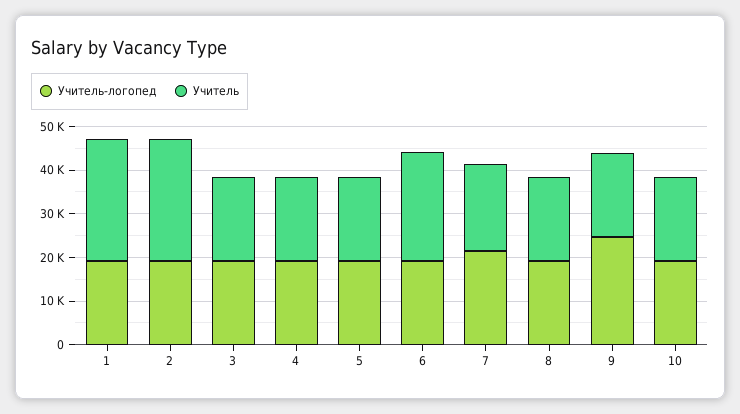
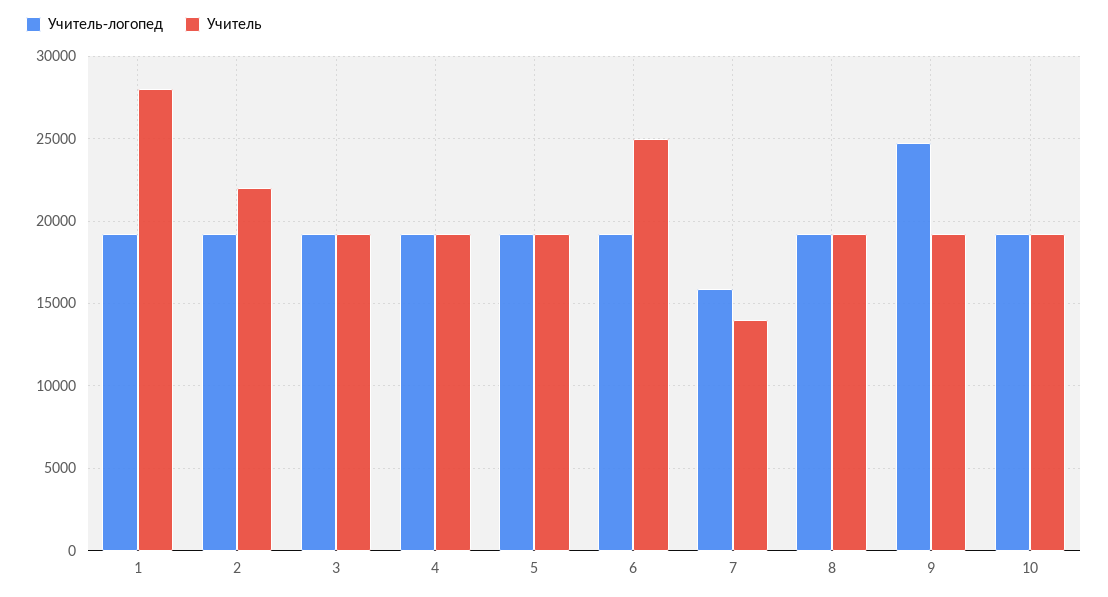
  {
    "Учитель-логопед": {
      "1": 19000,
      "2": 19000,
      "3": 19000,
      "4": 19000,
      "5": 19000,
      "6": 19000,
-     "7": 22000,
+     "7": 16000,
      "8": 19000,
      "9": 25000,
      "10": 19000
    },
    "Учитель": {
      "1": 28000,
-     "2": 28000,
+     "2": 22000,
      "3": 19000,
      "4": 19000,
      "5": 19000,
      "6": 25000,
-     "7": 20000,
+     "7": 14000,
      "8": 19000,
      "9": 19000,
      "10": 19000
    }
  }

